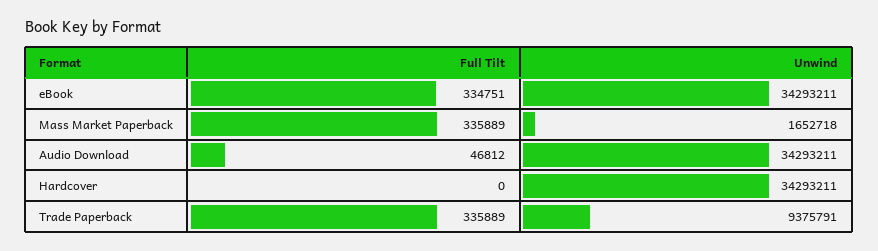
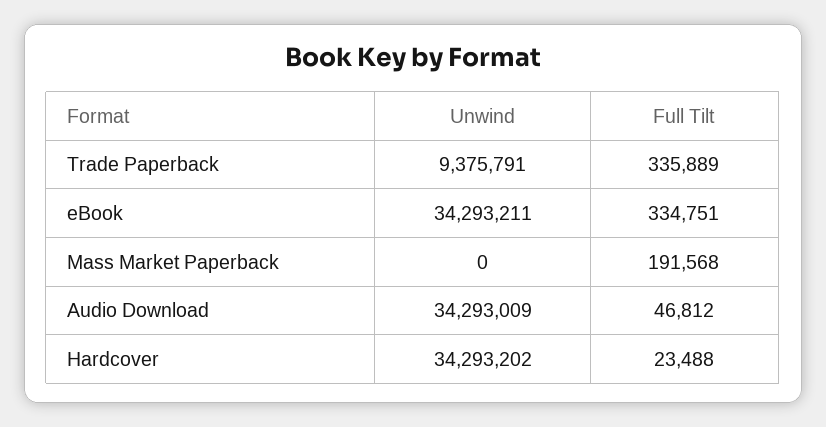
  {
    "Full Tilt": {
      "eBook": 334751,
-     "Mass Market Paperback": 335889,
+     "Mass Market Paperback": 191568,
      "Audio Download": 46812,
-     "Hardcover": 0,
+     "Hardcover": 23488,
      "Trade Paperback": 335889
    },
    "Unwind": {
      "eBook": 34293211,
-     "Mass Market Paperback": 1652718,
+     "Mass Market Paperback": 0,
-     "Audio Download": 34293211,
+     "Audio Download": 34293009,
-     "Hardcover": 34293211,
+     "Hardcover": 34293202,
      "Trade Paperback": 9375791
    }
  }

